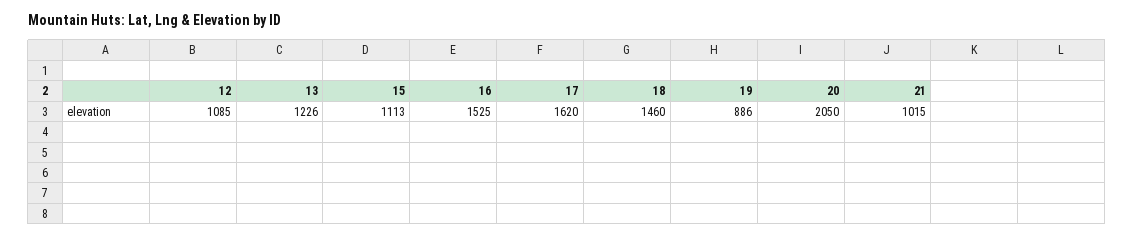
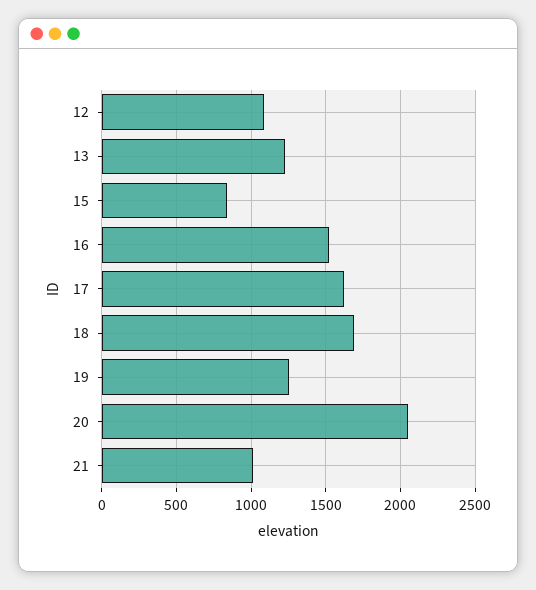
  {
    "12": 1085,
    "13": 1226,
-   "15": 1113,
+   "15": 850,
    "16": 1525,
    "17": 1620,
-   "18": 1460,
+   "18": 1700,
-   "19": 886,
+   "19": 1250,
    "20": 2050,
    "21": 1015
  }

